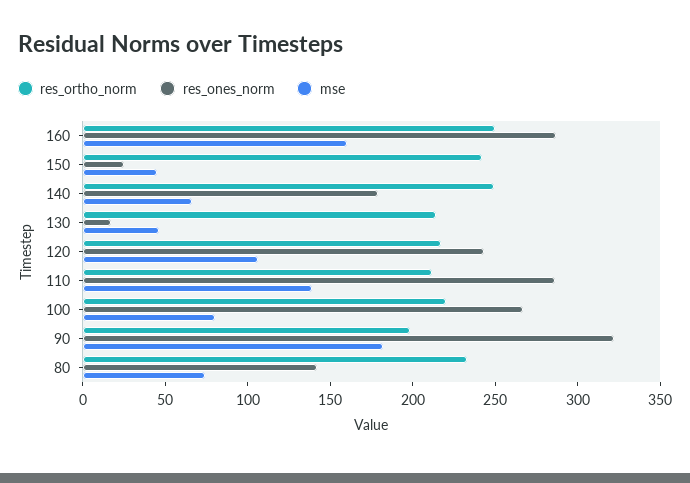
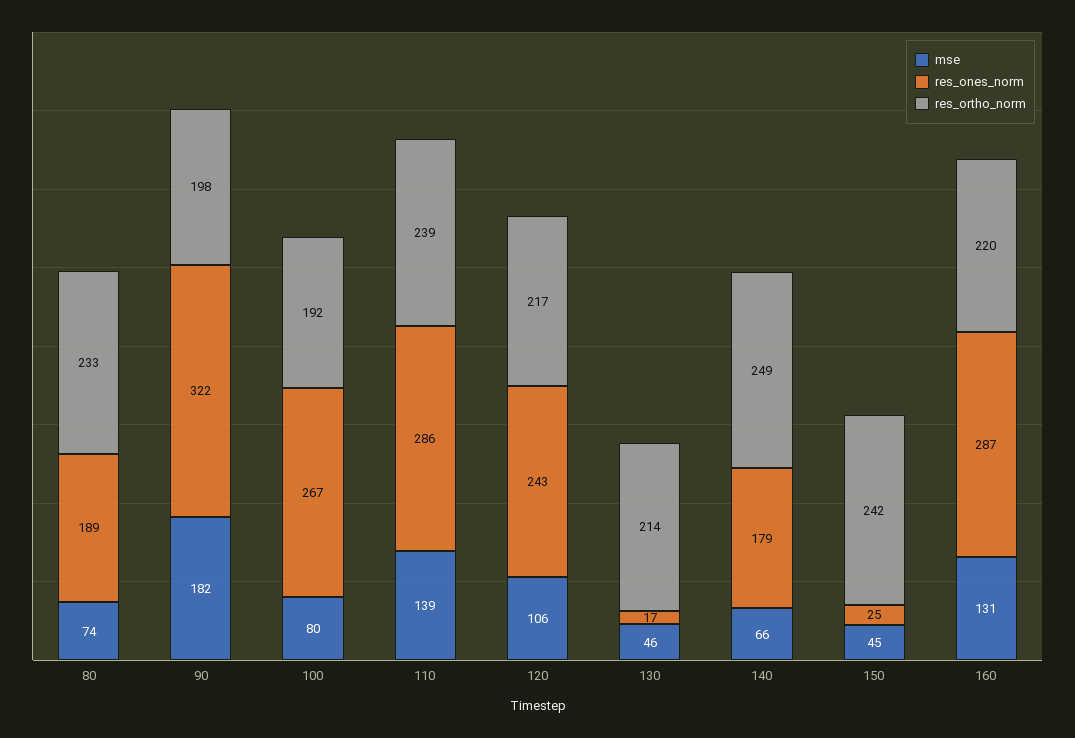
  {
    "res_ortho_norm": {
-     "160": 250,
+     "160": 220,
      "150": 242,
      "140": 249,
      "130": 214,
      "120": 217,
-     "110": 210,
+     "110": 239,
-     "100": 220,
+     "100": 192,
      "90": 198,
      "80": 233
    },
    "res_ones_norm": {
      "160": 287,
      "150": 25,
      "140": 179,
      "130": 17,
      "120": 243,
      "110": 286,
      "100": 267,
      "90": 322,
-     "80": 140
+     "80": 189
    },
    "mse": {
-     "160": 160,
+     "160": 131,
      "150": 45,
      "140": 66,
      "130": 46,
      "120": 106,
      "110": 139,
      "100": 80,
      "90": 182,
      "80": 74
    }
  }

